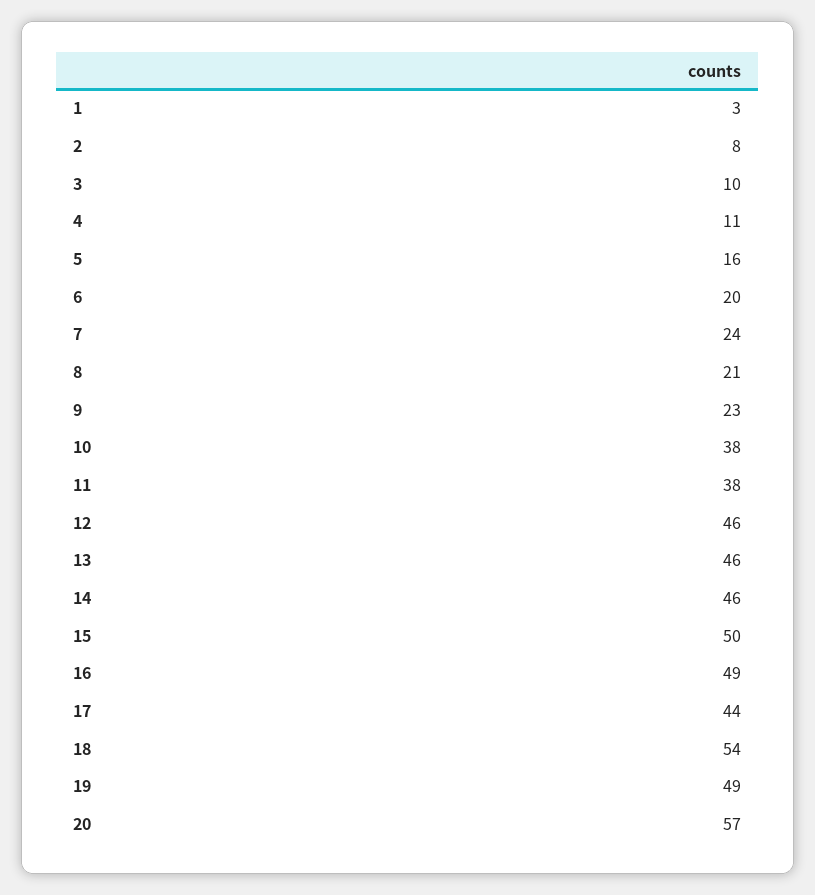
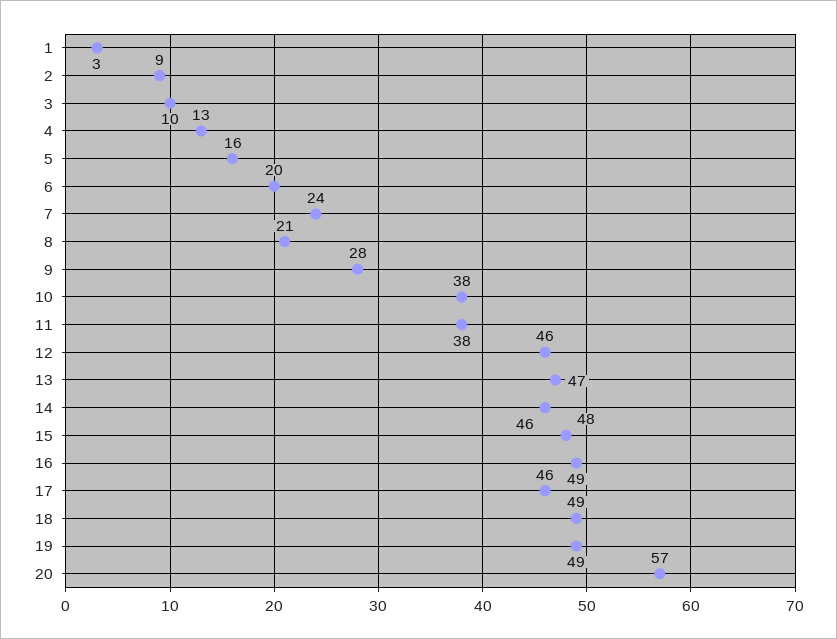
  {
    "1": 3,
-   "2": 8,
+   "2": 9,
    "3": 10,
-   "4": 11,
+   "4": 13,
    "5": 16,
    "6": 20,
    "7": 24,
    "8": 21,
-   "9": 23,
+   "9": 28,
    "10": 38,
    "11": 38,
    "12": 46,
-   "13": 46,
+   "13": 47,
    "14": 46,
-   "15": 50,
+   "15": 48,
    "16": 49,
-   "17": 44,
+   "17": 46,
-   "18": 54,
+   "18": 49,
    "19": 49,
    "20": 57
  }

